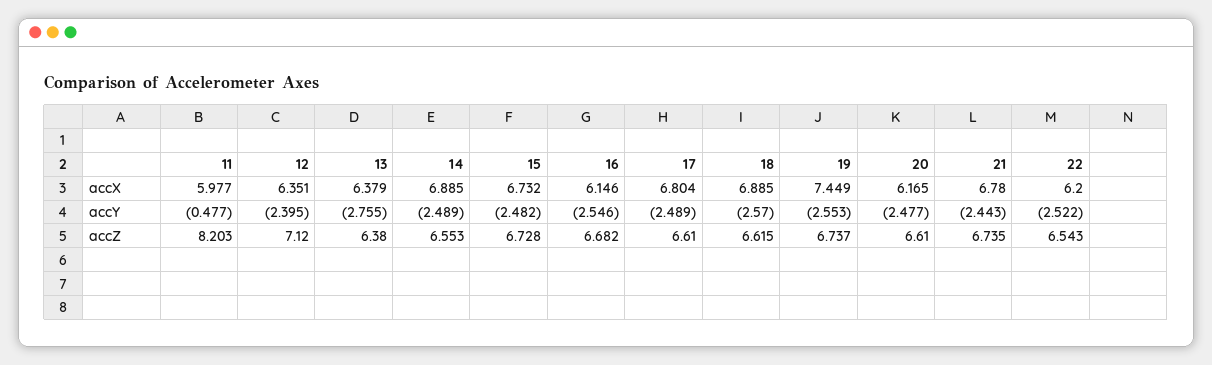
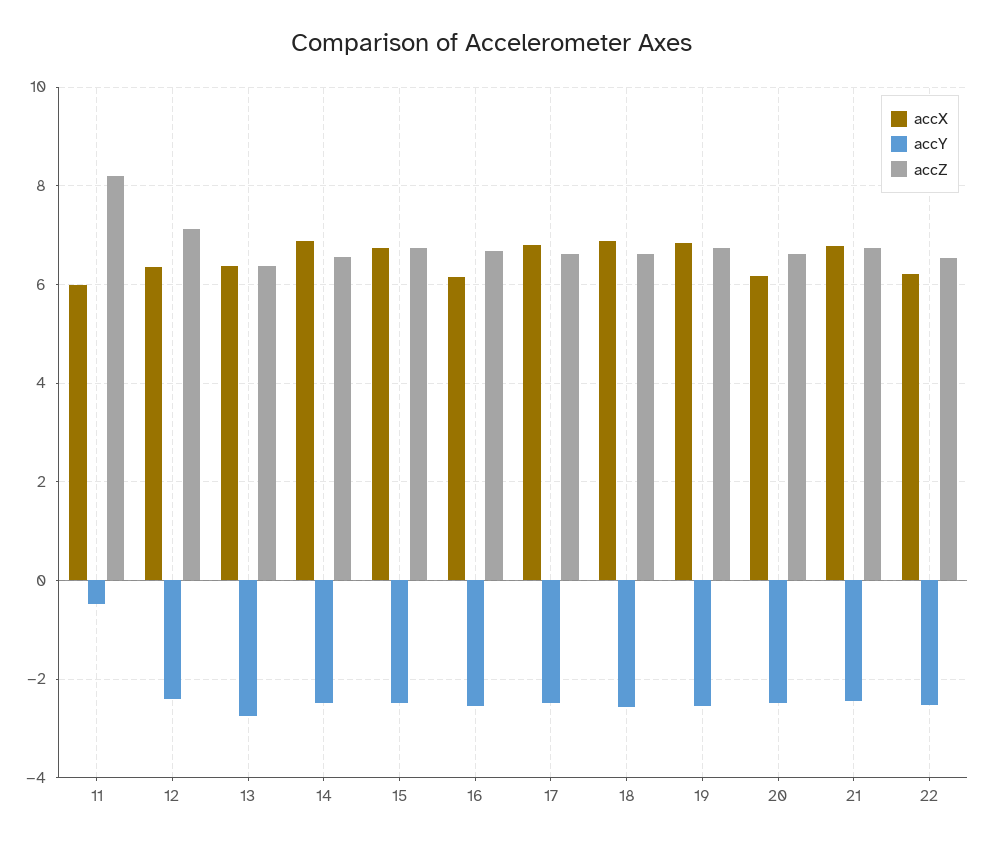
  {
    "accX": {
      "11": 5.977,
      "12": 6.351,
      "13": 6.379,
      "14": 6.885,
      "15": 6.732,
      "16": 6.146,
      "17": 6.804,
      "18": 6.885,
-     "19": 7.449,
+     "19": 6.8,
      "20": 6.165,
      "21": 6.78,
      "22": 6.2
    },
    "accY": {
      "11": -0.477,
      "12": -2.395,
      "13": -2.755,
      "14": -2.489,
      "15": -2.482,
      "16": -2.546,
      "17": -2.489,
      "18": -2.57,
      "19": -2.553,
      "20": -2.477,
      "21": -2.443,
      "22": -2.522
    },
    "accZ": {
      "11": 8.203,
      "12": 7.12,
      "13": 6.38,
      "14": 6.553,
      "15": 6.728,
      "16": 6.682,
      "17": 6.61,
      "18": 6.615,
      "19": 6.737,
      "20": 6.61,
      "21": 6.735,
      "22": 6.543
    }
  }

